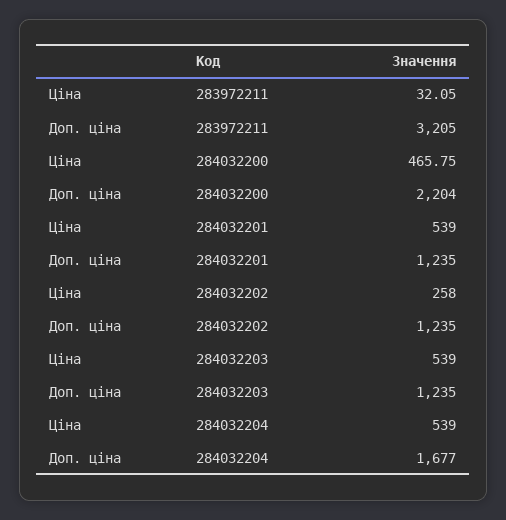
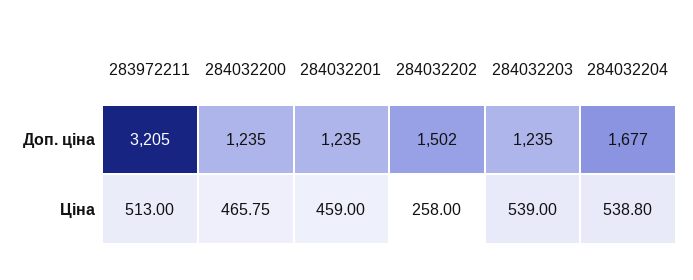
  {
    "Ціна": {
-     "283972211": 32.05,
+     "283972211": 513,
      "284032200": 465.75,
-     "284032201": 539,
+     "284032201": 459,
      "284032202": 258,
      "284032203": 539,
-     "284032204": 539
+     "284032204": 538.8
    },
    "Доп. ціна": {
      "283972211": 3205,
-     "284032200": 2204,
+     "284032200": 1235,
      "284032201": 1235,
-     "284032202": 1235,
+     "284032202": 1502,
      "284032203": 1235,
      "284032204": 1677
    }
  }

